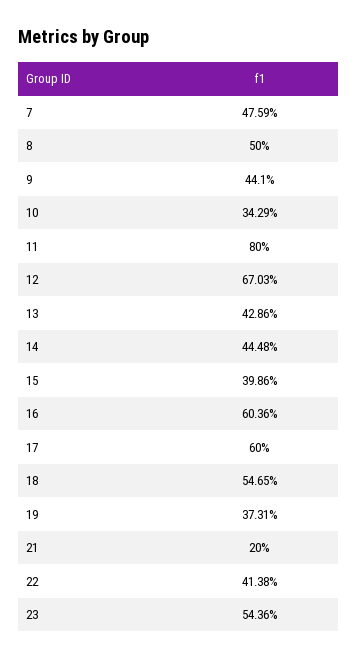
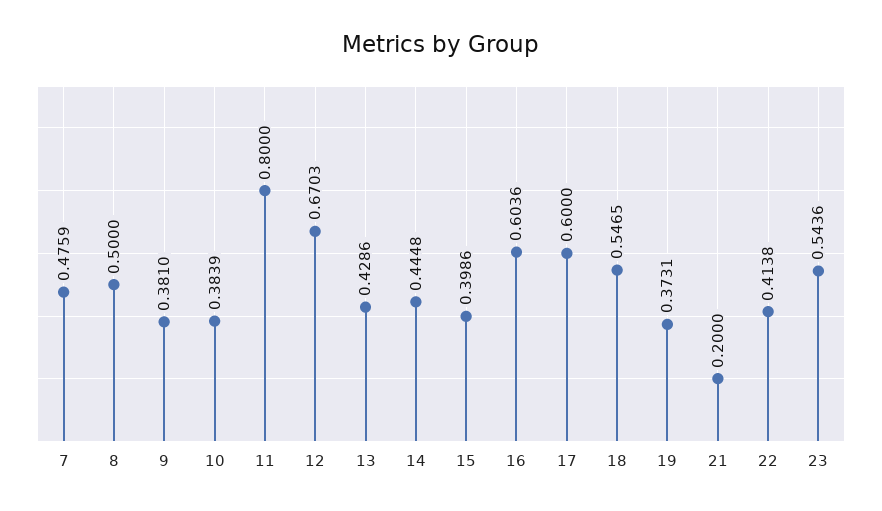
  {
    "7": 0.4759,
    "8": 0.5,
-   "9": 0.441,
+   "9": 0.381,
-   "10": 0.3429,
+   "10": 0.3839,
    "11": 0.8,
    "12": 0.6703,
    "13": 0.4286,
    "14": 0.4448,
    "15": 0.3986,
    "16": 0.6036,
    "17": 0.6,
    "18": 0.5465,
    "19": 0.3731,
    "21": 0.2,
    "22": 0.4138,
    "23": 0.5436
  }

